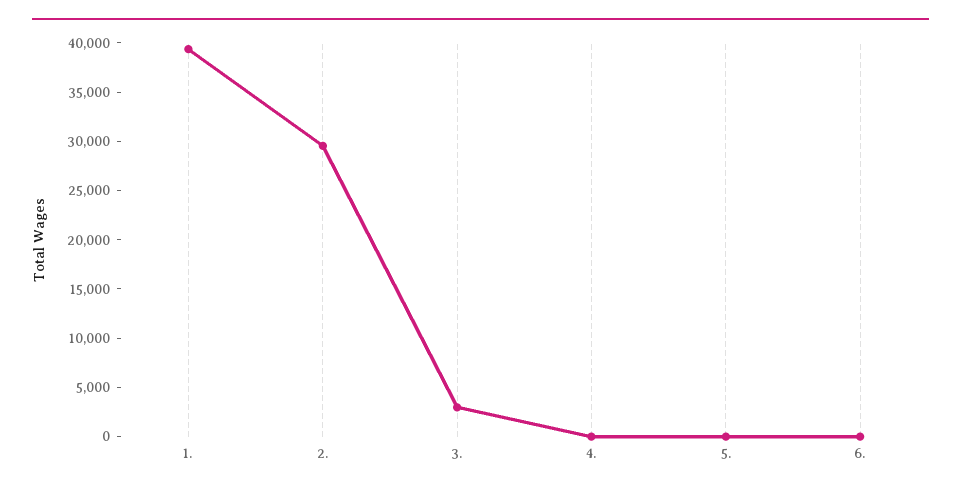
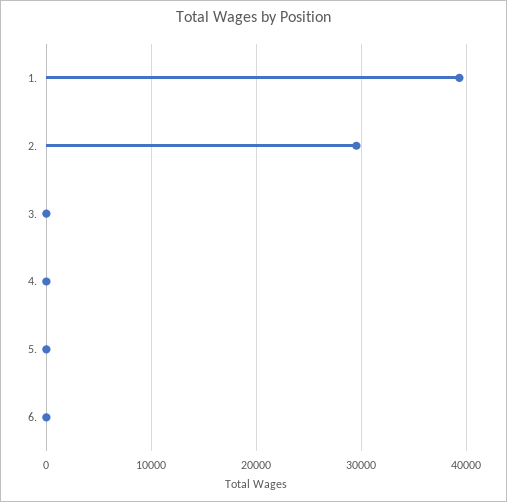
  {
    "1.": 39000,
    "2.": 30000,
-   "3.": 3000,
+   "3.": 0,
    "4.": 0,
    "5.": 0,
    "6.": 0
  }

